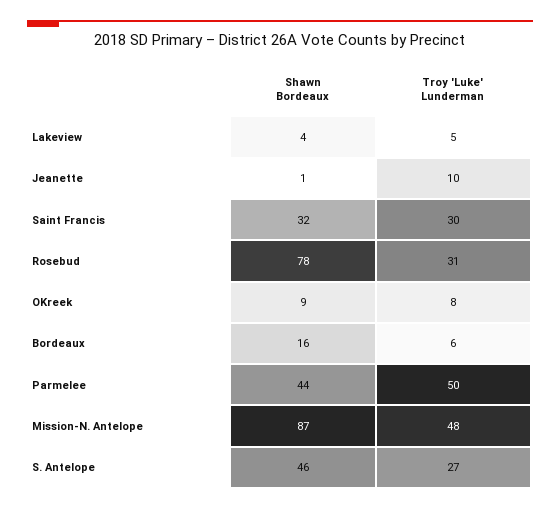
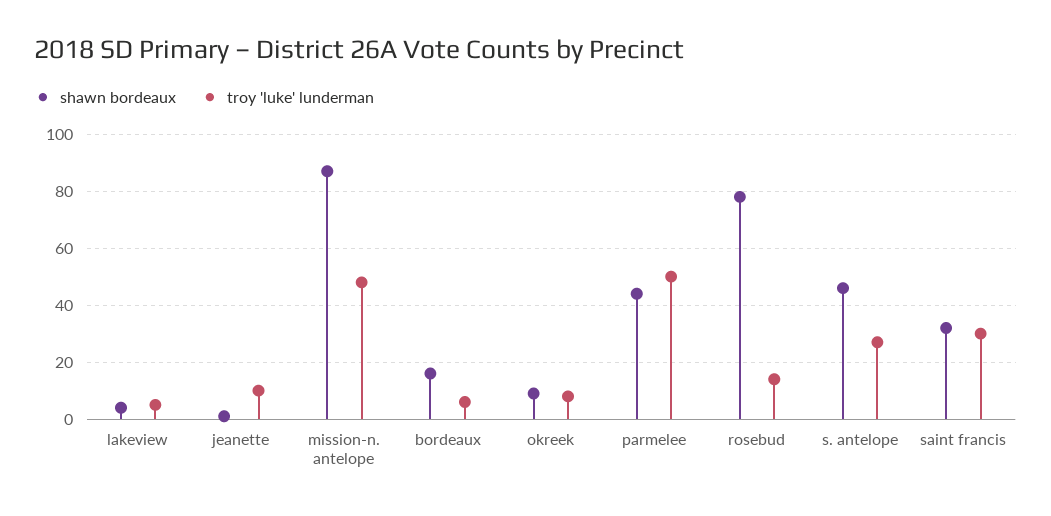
  {
    "Shawn Bordeaux": {
      "Lakeview": 4,
      "Jeanette": 1,
      "Saint Francis": 32,
      "Rosebud": 78,
      "OKreek": 9,
      "Bordeaux": 16,
      "Parmelee": 44,
      "Mission-N. Antelope": 87,
      "S. Antelope": 46
    },
    "Troy 'Luke' Lunderman": {
      "Lakeview": 5,
      "Jeanette": 10,
      "Saint Francis": 30,
-     "Rosebud": 31,
+     "Rosebud": 15,
      "OKreek": 8,
      "Bordeaux": 6,
      "Parmelee": 50,
      "Mission-N. Antelope": 48,
      "S. Antelope": 27
    }
  }

